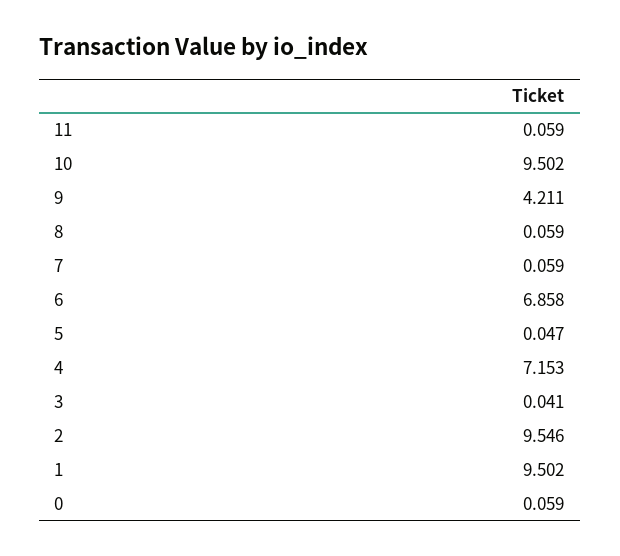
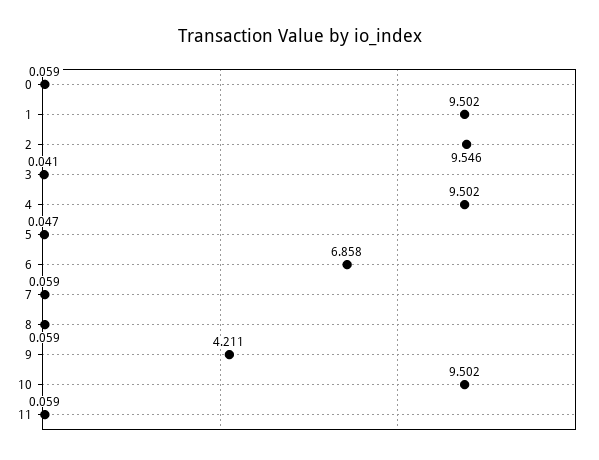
  {
    "11": 0.059,
    "10": 9.502,
    "9": 4.211,
    "8": 0.059,
    "7": 0.059,
    "6": 6.858,
    "5": 0.047,
-   "4": 7.153,
+   "4": 9.502,
    "3": 0.041,
    "2": 9.546,
    "1": 9.502,
    "0": 0.059
  }

